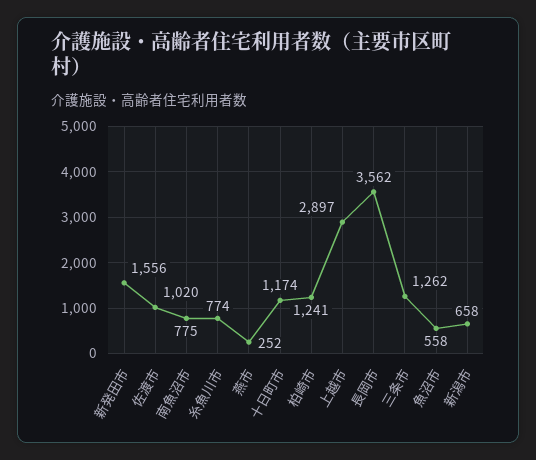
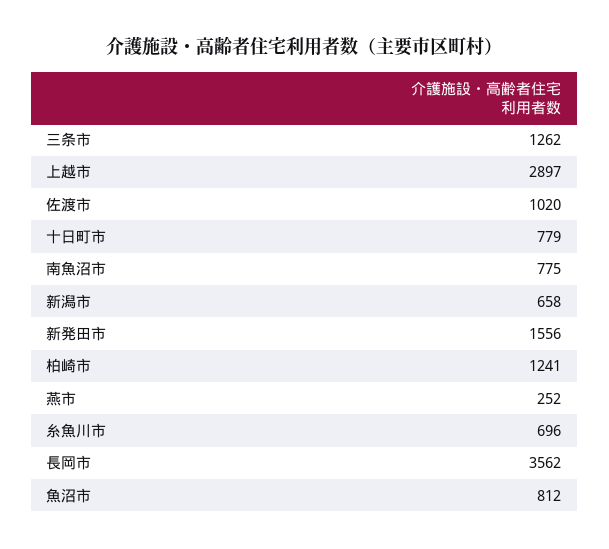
  {
    "新発田市": 1556,
    "佐渡市": 1020,
    "南魚沼市": 775,
-   "糸魚川市": 774,
+   "糸魚川市": 696,
    "燕市": 252,
-   "十日町市": 1174,
+   "十日町市": 779,
    "柏崎市": 1241,
    "上越市": 2897,
    "長岡市": 3562,
    "三条市": 1262,
-   "魚沼市": 558,
+   "魚沼市": 812,
    "新潟市": 658
  }

